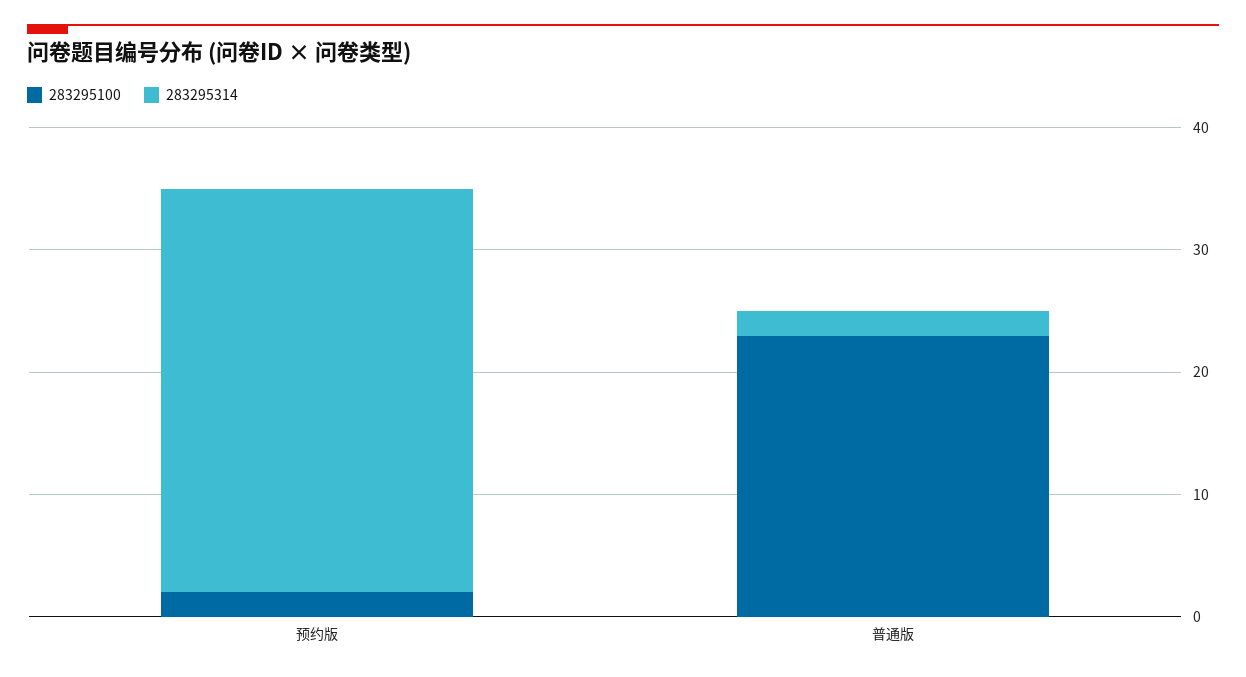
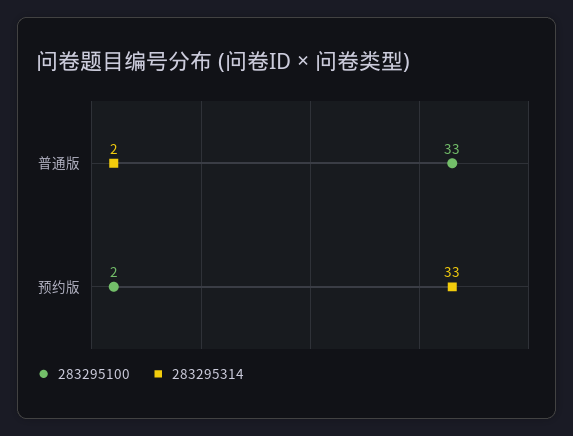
  {
    "283295100": {
      "预约版": 2,
-     "普通版": 23
+     "普通版": 33
    },
    "283295314": {
      "预约版": 33,
      "普通版": 2
    }
  }

